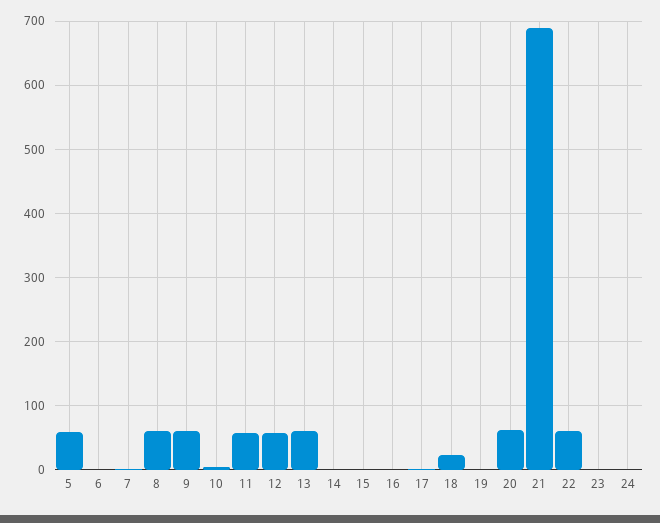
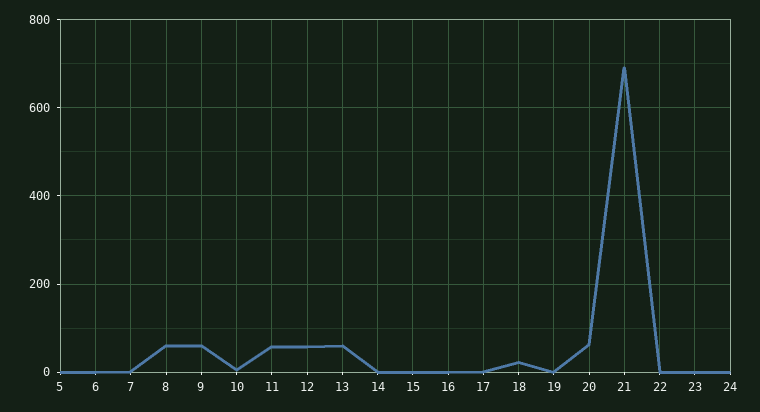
  {
-   "5": 60,
+   "5": 0,
    "6": 0,
    "7": 0,
    "8": 60,
    "9": 60,
    "10": 0,
    "11": 60,
    "12": 60,
    "13": 60,
    "14": 0,
    "15": 0,
    "16": 0,
    "17": 0,
    "18": 20,
    "19": 0,
    "20": 60,
    "21": 690,
-   "22": 60,
+   "22": 0,
    "23": 0,
    "24": 0
  }

